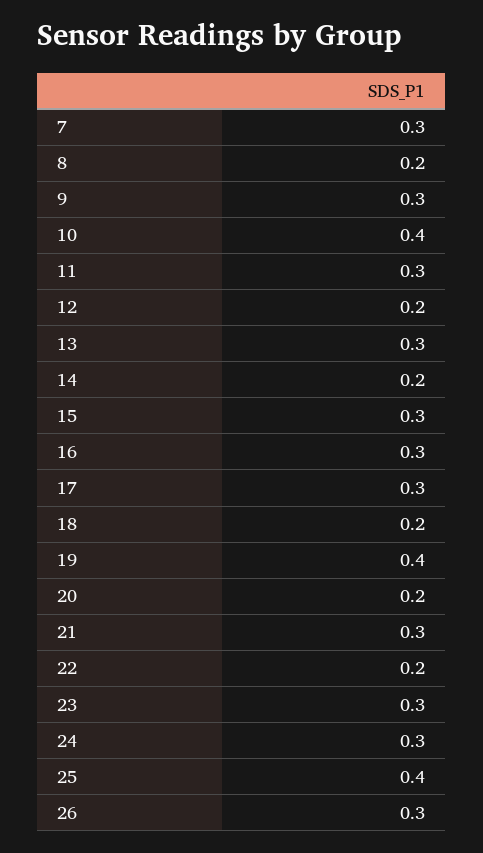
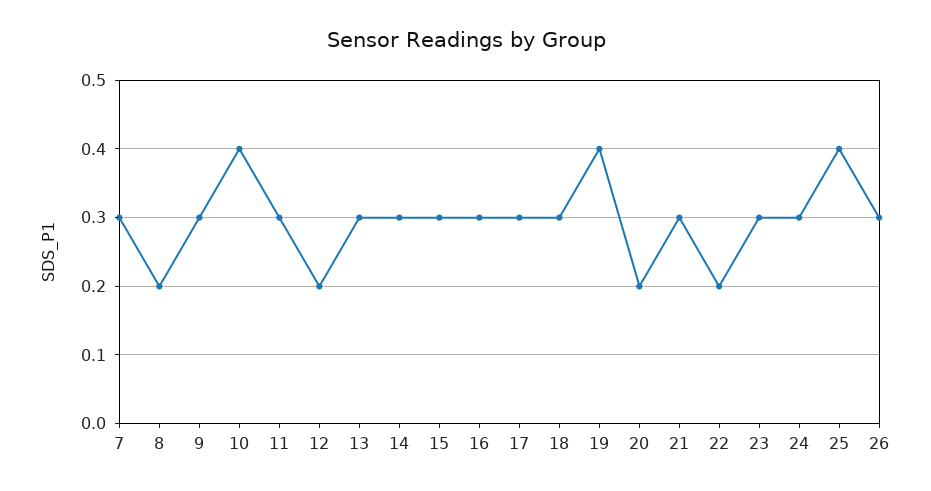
  {
    "7": 0.3,
    "8": 0.2,
    "9": 0.3,
    "10": 0.4,
    "11": 0.3,
    "12": 0.2,
    "13": 0.3,
-   "14": 0.2,
+   "14": 0.3,
    "15": 0.3,
    "16": 0.3,
    "17": 0.3,
-   "18": 0.2,
+   "18": 0.3,
    "19": 0.4,
    "20": 0.2,
    "21": 0.3,
    "22": 0.2,
    "23": 0.3,
    "24": 0.3,
    "25": 0.4,
    "26": 0.3
  }

